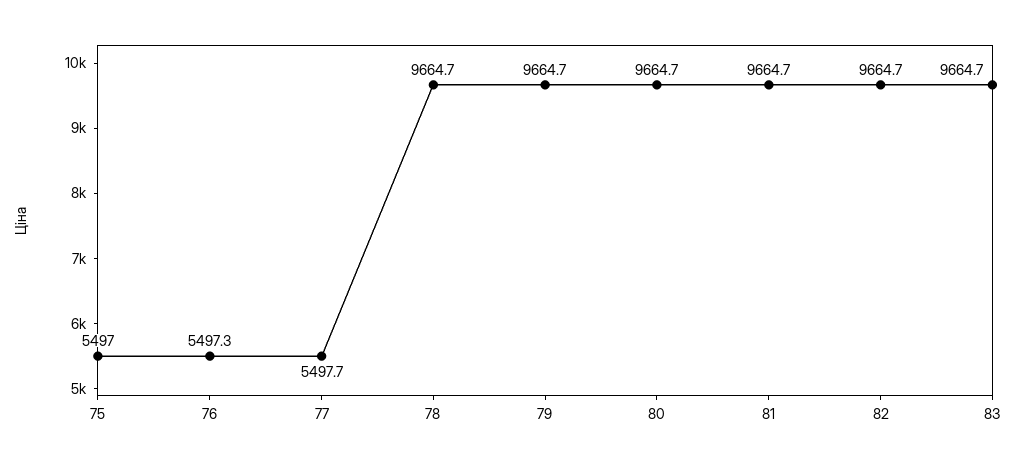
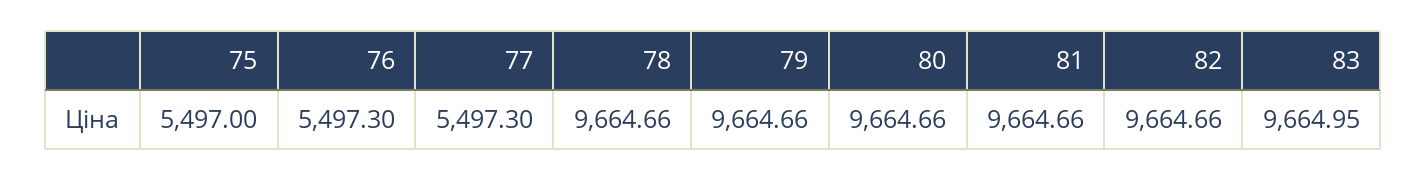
  {
    "75": 5497,
    "76": 5497.3,
-   "77": 5497.7,
+   "77": 5497.3,
    "78": 9664.66,
    "79": 9664.66,
    "80": 9664.66,
    "81": 9664.66,
    "82": 9664.66,
-   "83": 9664.7
+   "83": 9664.95
  }

